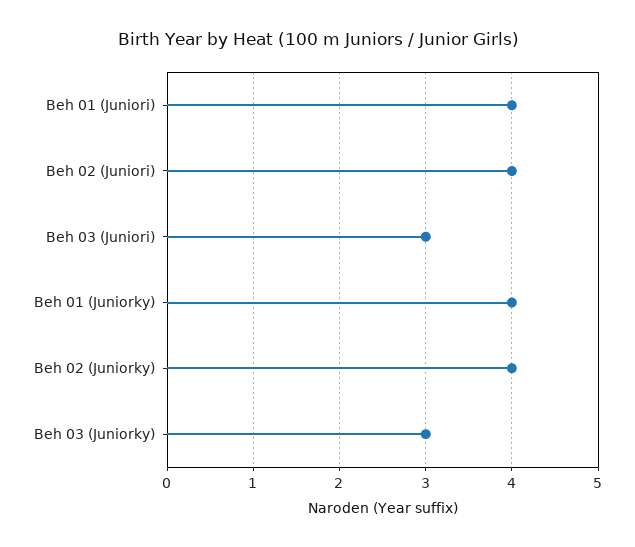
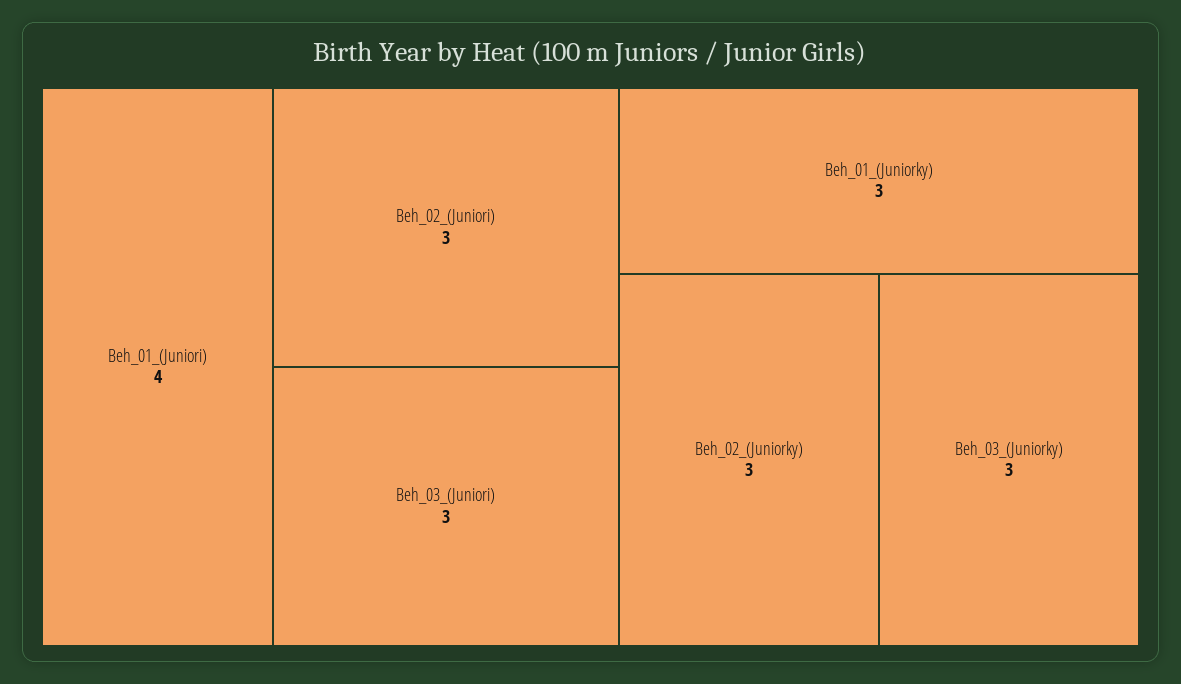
  {
    "Beh 01 (Juniori)": 4,
-   "Beh 02 (Juniori)": 4,
+   "Beh 02 (Juniori)": 3,
    "Beh 03 (Juniori)": 3,
-   "Beh 01 (Juniorky)": 4,
+   "Beh 01 (Juniorky)": 3,
-   "Beh 02 (Juniorky)": 4,
+   "Beh 02 (Juniorky)": 3,
    "Beh 03 (Juniorky)": 3
  }

